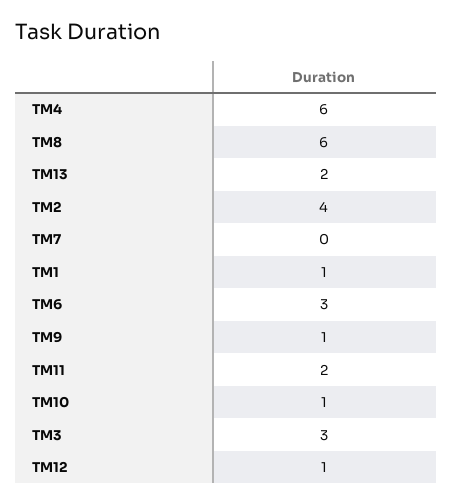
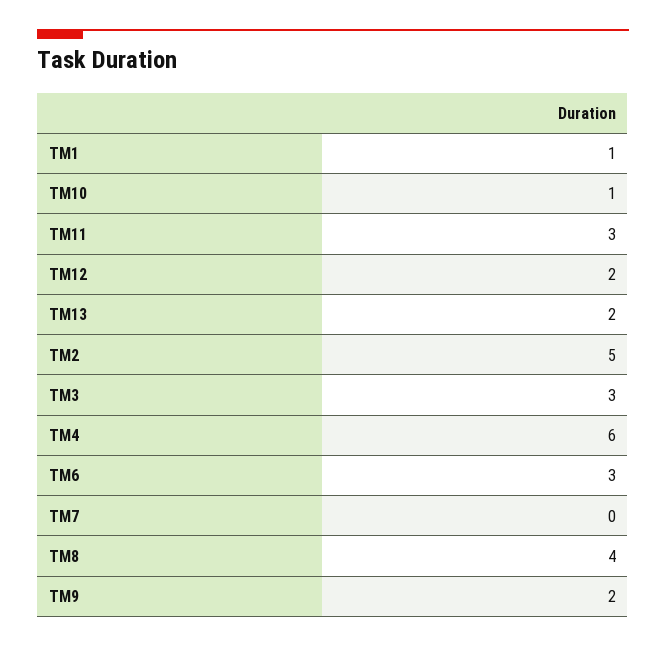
  {
    "TM4": 6,
-   "TM8": 6,
+   "TM8": 4,
    "TM13": 2,
-   "TM2": 4,
+   "TM2": 5,
    "TM7": 0,
    "TM1": 1,
    "TM6": 3,
-   "TM9": 1,
+   "TM9": 2,
-   "TM11": 2,
+   "TM11": 3,
    "TM10": 1,
    "TM3": 3,
-   "TM12": 1
+   "TM12": 2
  }

